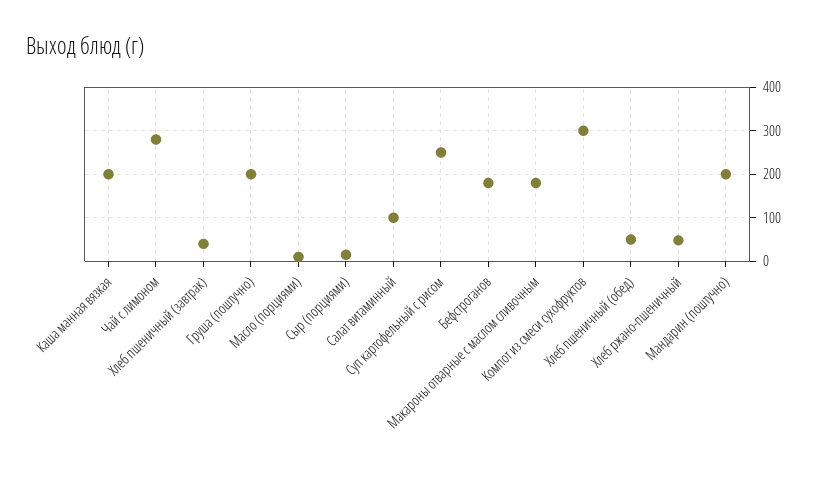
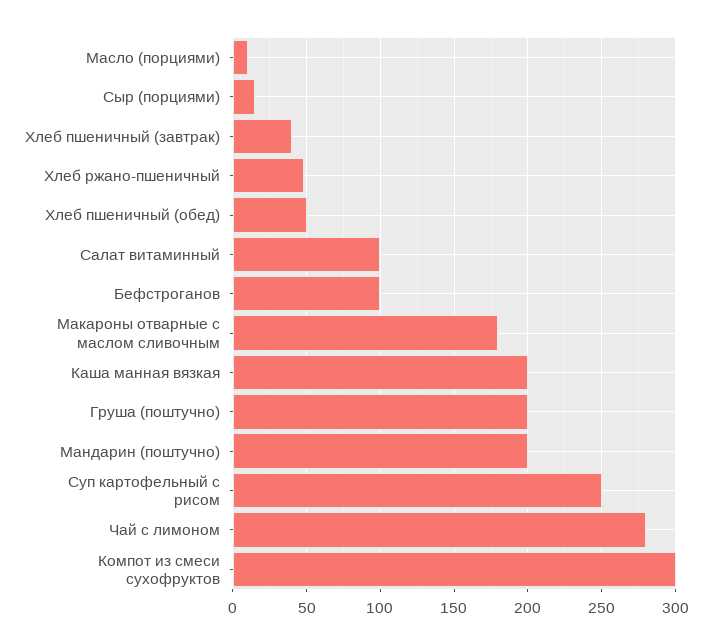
  {
    "Каша манная вязкая": 200,
    "Чай с лимоном": 280,
    "Хлеб пшеничный (завтрак)": 40,
    "Груша (поштучно)": 200,
    "Масло (порциями)": 10,
    "Сыр (порциями)": 15,
    "Салат витаминный": 100,
    "Суп картофельный с рисом": 250,
-   "Бефстроганов": 180,
+   "Бефстроганов": 100,
    "Макароны отварные с маслом сливочным": 180,
    "Компот из смеси сухофруктов": 300,
    "Хлеб пшеничный (обед)": 50,
    "Хлеб ржано-пшеничный": 50,
    "Мандарин (поштучно)": 200
  }

